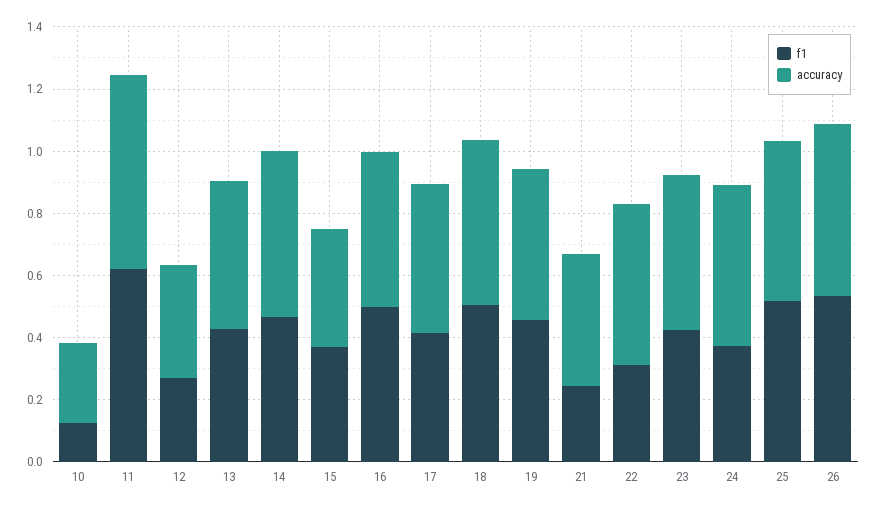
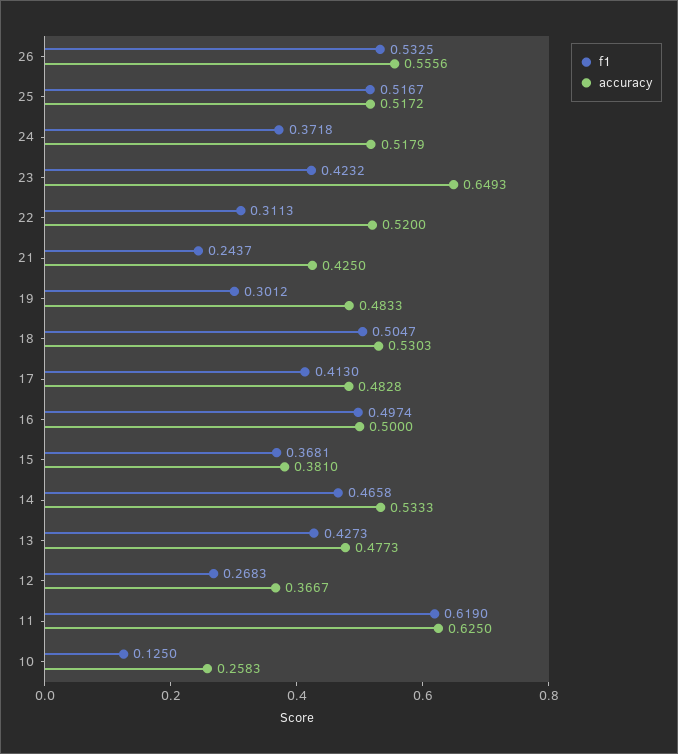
  {
    "f1": {
      "10": 0.125,
      "11": 0.619,
      "12": 0.2683,
      "13": 0.4273,
      "14": 0.4658,
      "15": 0.3681,
      "16": 0.4974,
      "17": 0.413,
      "18": 0.5047,
-     "19": 0.45,
+     "19": 0.3012,
      "21": 0.2437,
      "22": 0.3113,
      "23": 0.4232,
      "24": 0.3718,
      "25": 0.5167,
      "26": 0.5325
    },
    "accuracy": {
      "10": 0.2583,
      "11": 0.625,
      "12": 0.3667,
      "13": 0.4773,
      "14": 0.5333,
      "15": 0.381,
      "16": 0.5,
      "17": 0.4828,
      "18": 0.5303,
      "19": 0.4833,
      "21": 0.425,
      "22": 0.52,
-     "23": 0.5,
+     "23": 0.6493,
      "24": 0.5179,
      "25": 0.5172,
      "26": 0.5556
    }
  }

